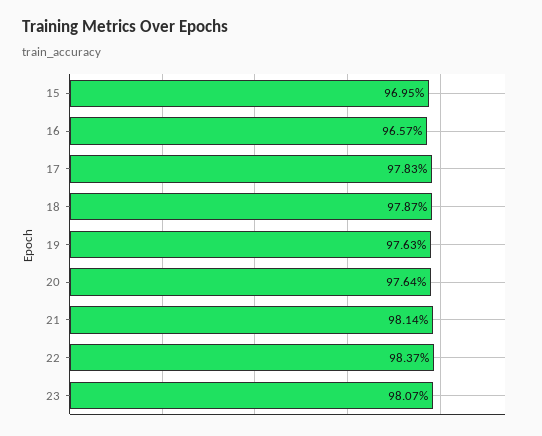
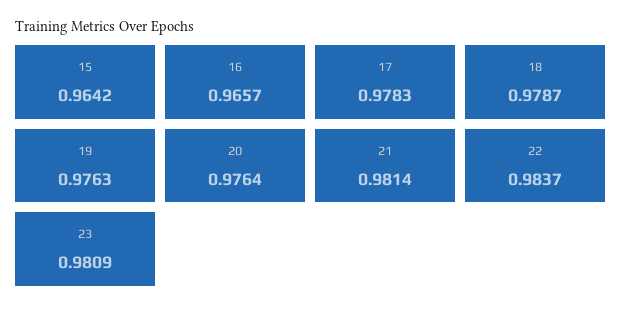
  {
-   "15": 0.9695,
+   "15": 0.9642,
    "16": 0.9657,
    "17": 0.9783,
    "18": 0.9787,
    "19": 0.9763,
    "20": 0.9764,
    "21": 0.9814,
    "22": 0.9837,
-   "23": 0.9807
+   "23": 0.9809
  }

